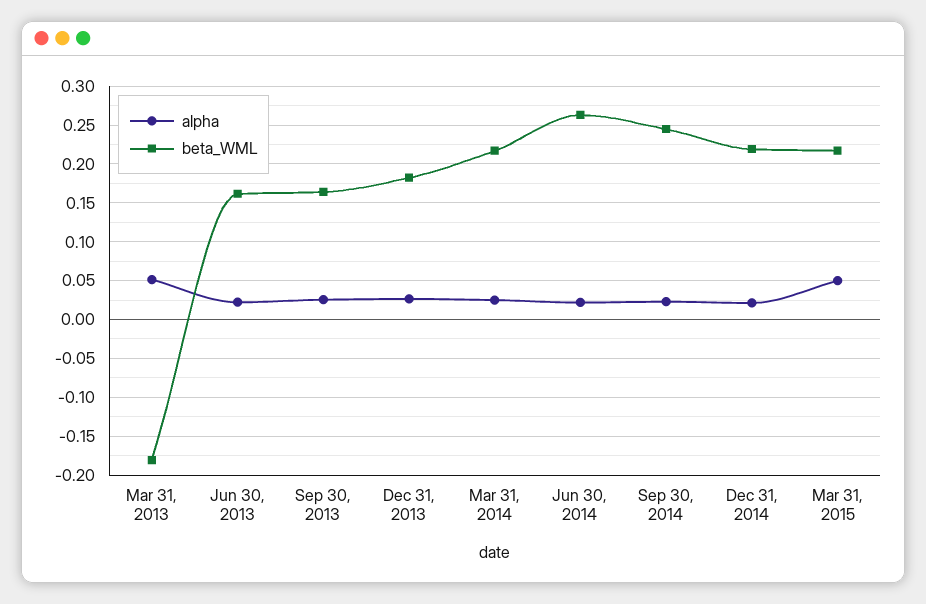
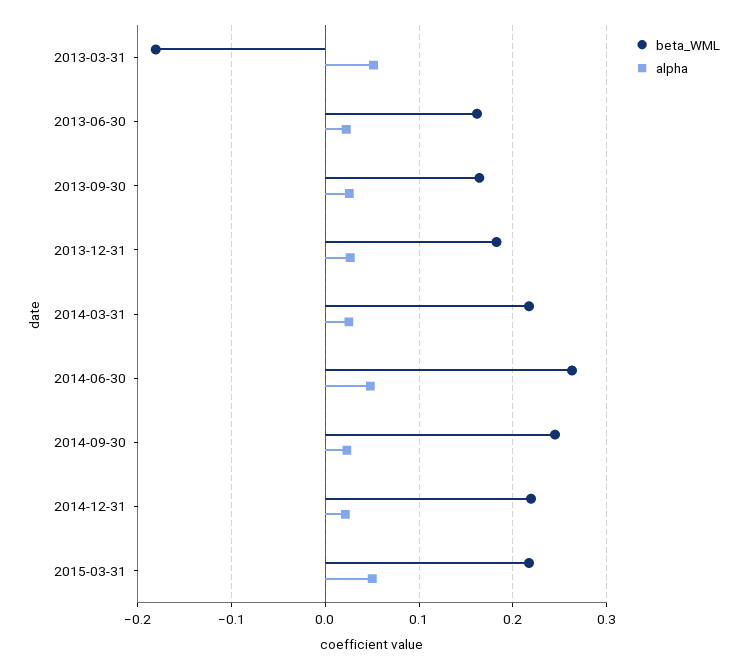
  {
    "alpha": {
      "Mar 31, 2013": 0.05,
      "Jun 30, 2013": 0.02,
      "Sep 30, 2013": 0.03,
      "Dec 31, 2013": 0.03,
      "Mar 31, 2014": 0.03,
-     "Jun 30, 2014": 0.02,
+     "Jun 30, 2014": 0.05,
      "Sep 30, 2014": 0.02,
      "Dec 31, 2014": 0.02,
      "Mar 31, 2015": 0.05
    },
    "beta_WML": {
      "Mar 31, 2013": -0.18,
      "Jun 30, 2013": 0.16,
      "Sep 30, 2013": 0.16,
      "Dec 31, 2013": 0.18,
      "Mar 31, 2014": 0.22,
      "Jun 30, 2014": 0.26,
      "Sep 30, 2014": 0.24,
      "Dec 31, 2014": 0.22,
      "Mar 31, 2015": 0.22
    }
  }

